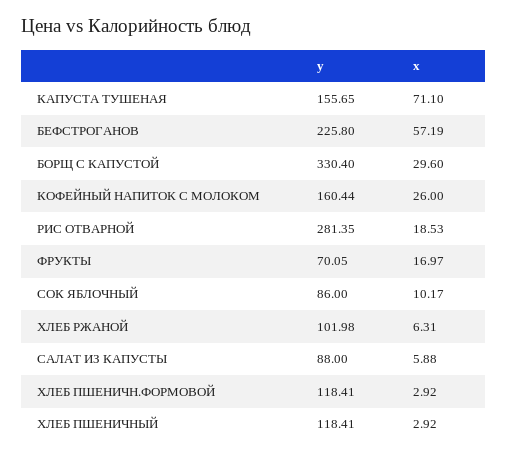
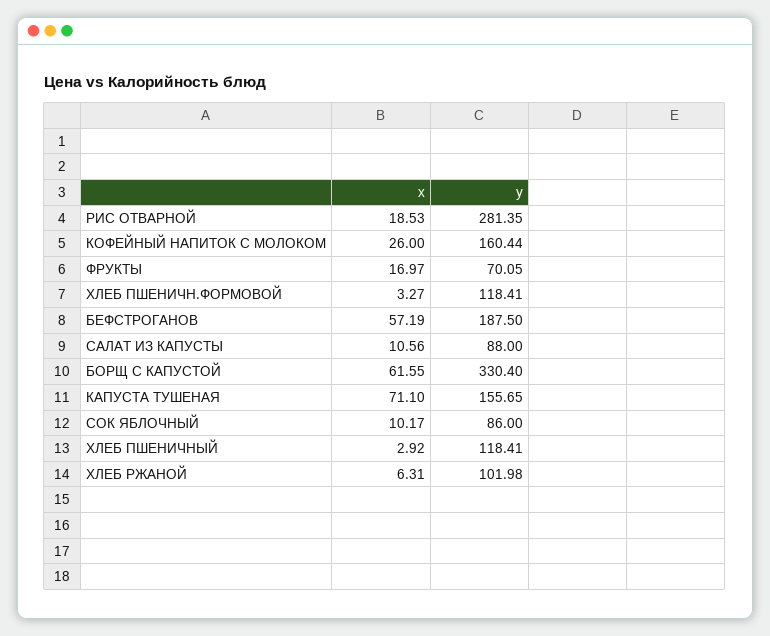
  {
    "y": {
      "КАПУСТА ТУШЕНАЯ": 155.65,
-     "БЕФСТРОГАНОВ": 225.8,
+     "БЕФСТРОГАНОВ": 187.5,
      "БОРЩ С КАПУСТОЙ": 330.4,
      "КОФЕЙНЫЙ НАПИТОК С МОЛОКОМ": 160.44,
      "РИС ОТВАРНОЙ": 281.35,
      "ФРУКТЫ": 70.05,
      "СОК ЯБЛОЧНЫЙ": 86,
      "ХЛЕБ РЖАНОЙ": 101.98,
      "САЛАТ ИЗ КАПУСТЫ": 88,
      "ХЛЕБ ПШЕНИЧН.ФОРМОВОЙ": 118.41,
      "ХЛЕБ ПШЕНИЧНЫЙ": 118.41
    },
    "x": {
      "КАПУСТА ТУШЕНАЯ": 71.1,
      "БЕФСТРОГАНОВ": 57.19,
-     "БОРЩ С КАПУСТОЙ": 29.6,
+     "БОРЩ С КАПУСТОЙ": 61.55,
      "КОФЕЙНЫЙ НАПИТОК С МОЛОКОМ": 26,
      "РИС ОТВАРНОЙ": 18.53,
      "ФРУКТЫ": 16.97,
      "СОК ЯБЛОЧНЫЙ": 10.17,
      "ХЛЕБ РЖАНОЙ": 6.31,
-     "САЛАТ ИЗ КАПУСТЫ": 5.88,
+     "САЛАТ ИЗ КАПУСТЫ": 10.56,
-     "ХЛЕБ ПШЕНИЧН.ФОРМОВОЙ": 2.92,
+     "ХЛЕБ ПШЕНИЧН.ФОРМОВОЙ": 3.27,
      "ХЛЕБ ПШЕНИЧНЫЙ": 2.92
    }
  }

